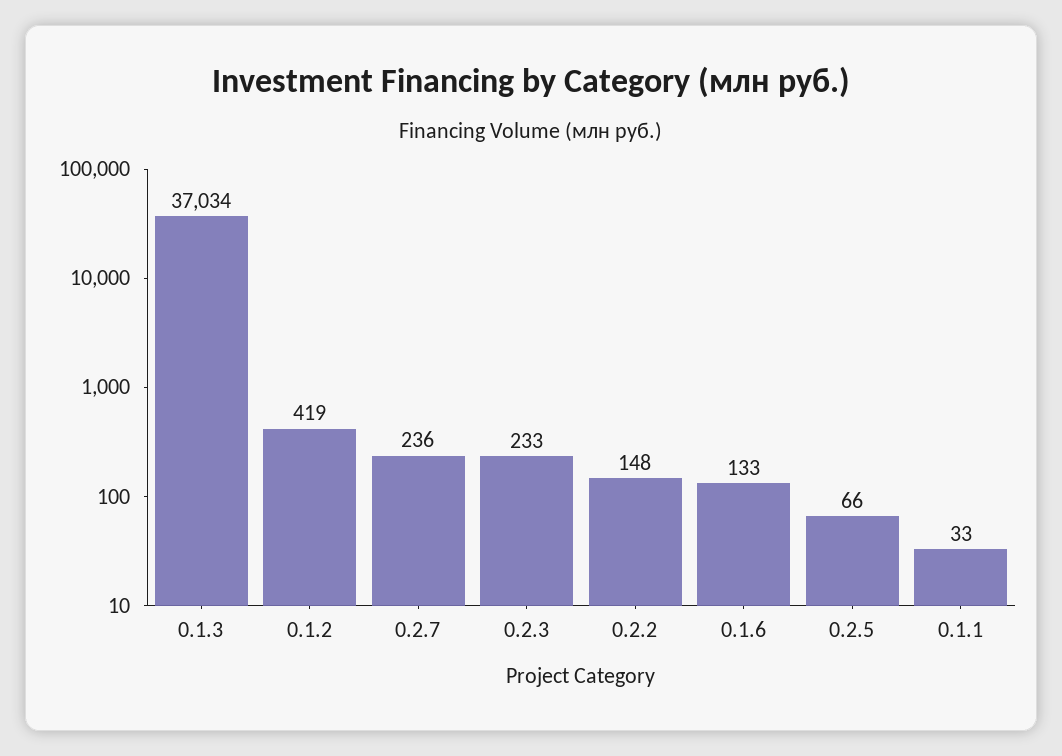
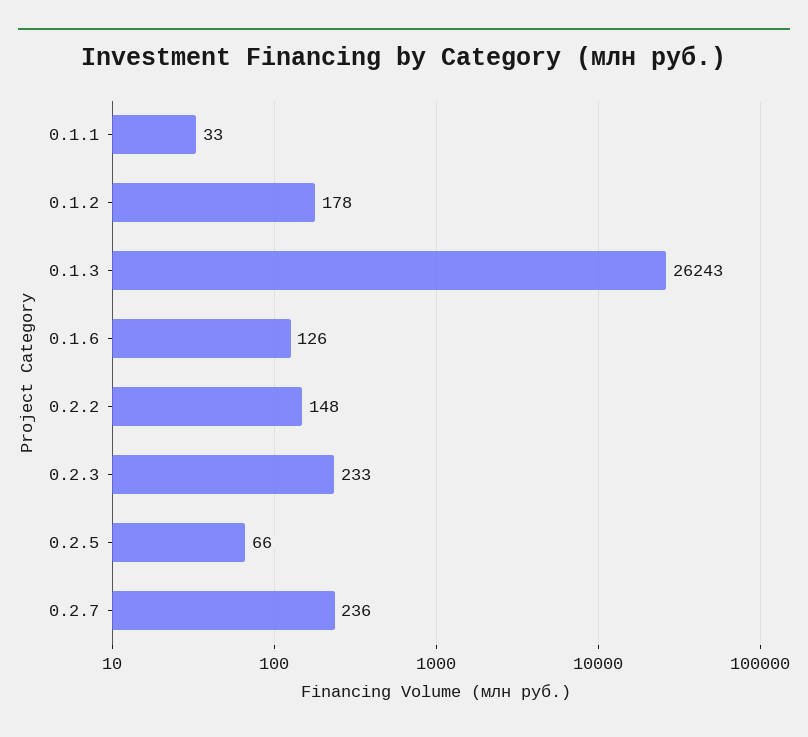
  {
-   "0.1.3": 37034,
+   "0.1.3": 26243,
-   "0.1.2": 419,
+   "0.1.2": 178,
    "0.2.7": 236,
    "0.2.3": 233,
    "0.2.2": 148,
-   "0.1.6": 133,
+   "0.1.6": 126,
    "0.2.5": 66,
    "0.1.1": 33
  }

